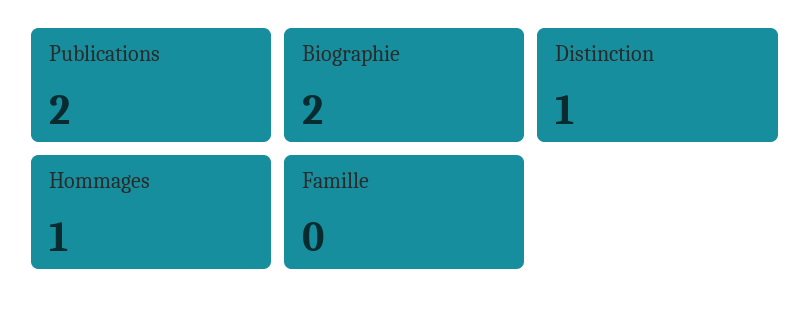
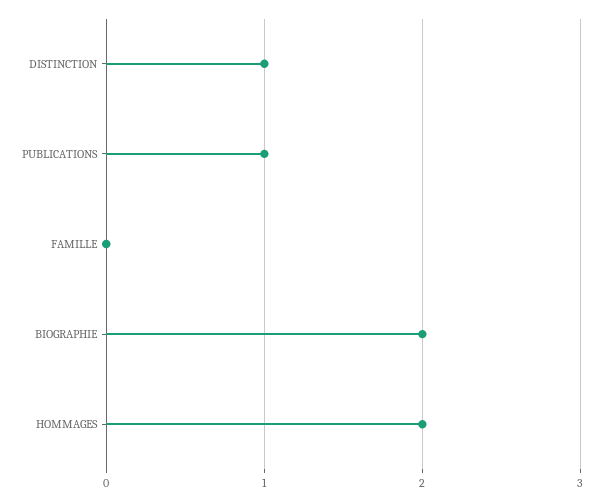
  {
-   "Publications": 2,
+   "Publications": 1,
    "Biographie": 2,
    "Distinction": 1,
-   "Hommages": 1,
+   "Hommages": 2,
    "Famille": 0
  }

